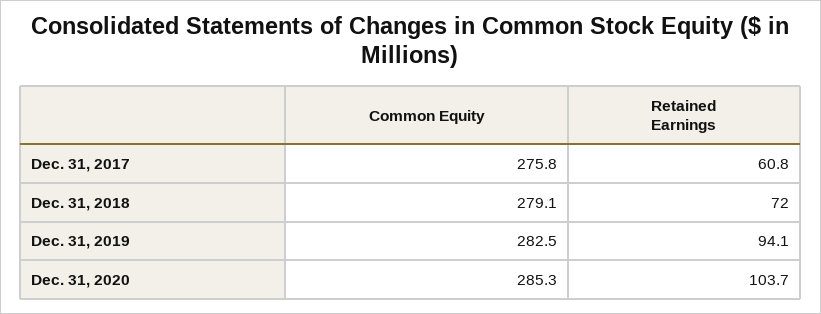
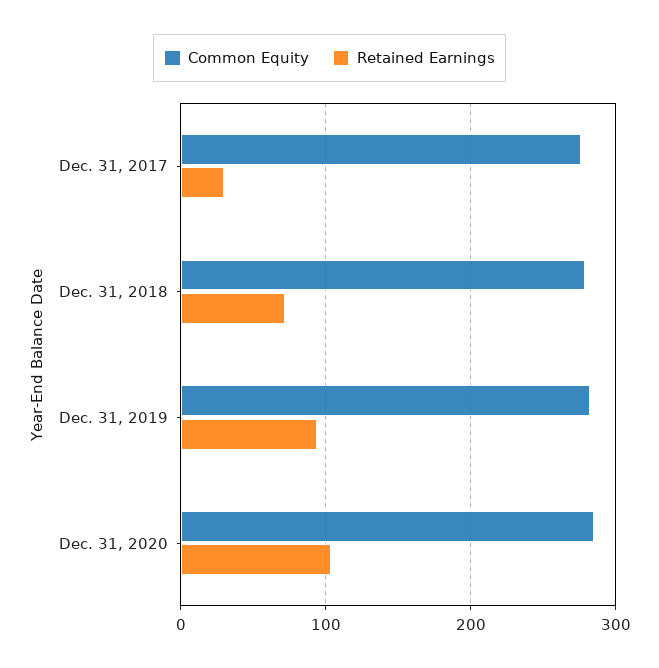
  {
    "Common Equity": {
      "Dec. 31, 2017": 275.8,
      "Dec. 31, 2018": 279.1,
      "Dec. 31, 2019": 282.5,
      "Dec. 31, 2020": 285.3
    },
    "Retained Earnings": {
-     "Dec. 31, 2017": 60.8,
+     "Dec. 31, 2017": 30,
      "Dec. 31, 2018": 72,
      "Dec. 31, 2019": 94.1,
      "Dec. 31, 2020": 103.7
    }
  }

